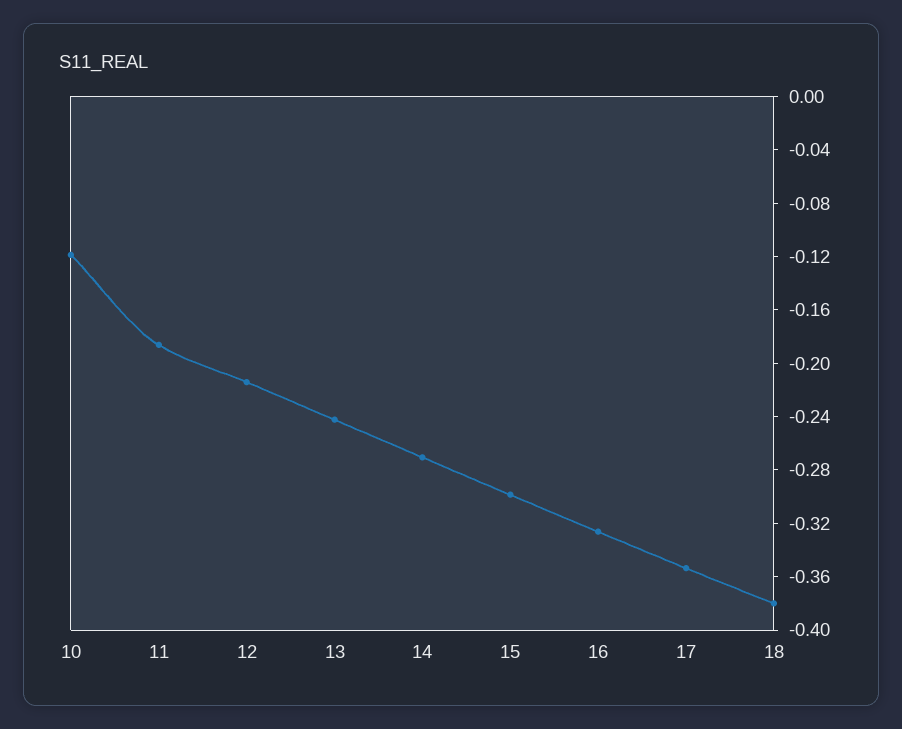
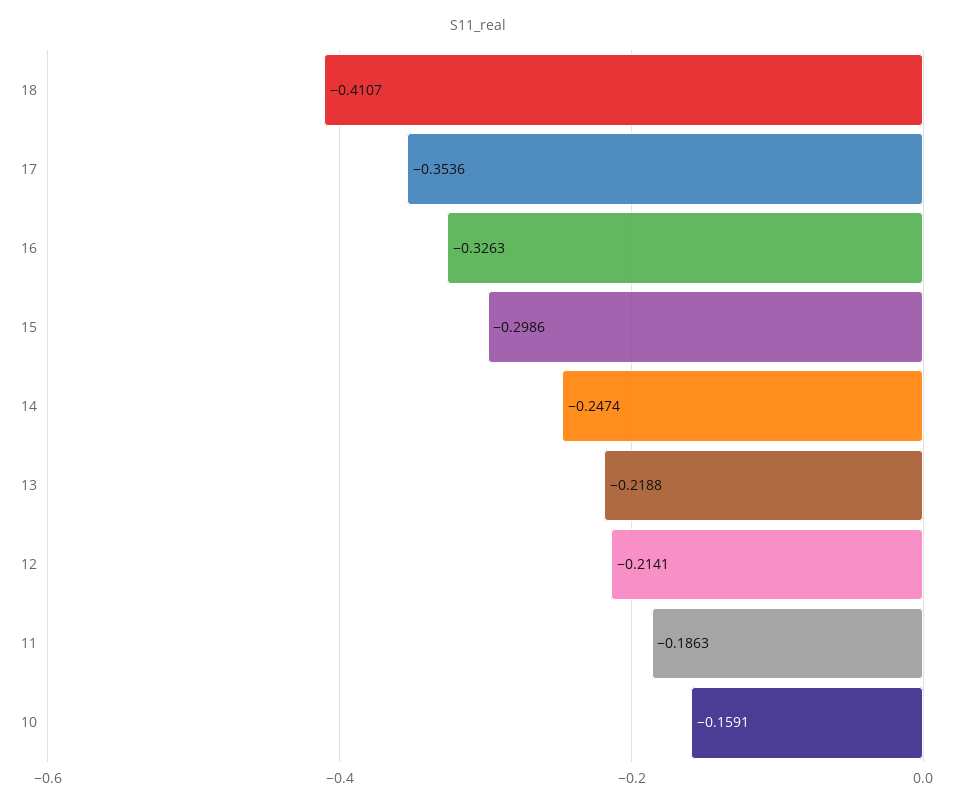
  {
-   "10": -0.12,
+   "10": -0.1591,
    "11": -0.1863,
    "12": -0.2141,
-   "13": -0.24,
+   "13": -0.2188,
-   "14": -0.27,
+   "14": -0.2474,
    "15": -0.2986,
    "16": -0.3263,
    "17": -0.3536,
-   "18": -0.38
+   "18": -0.4107
  }

